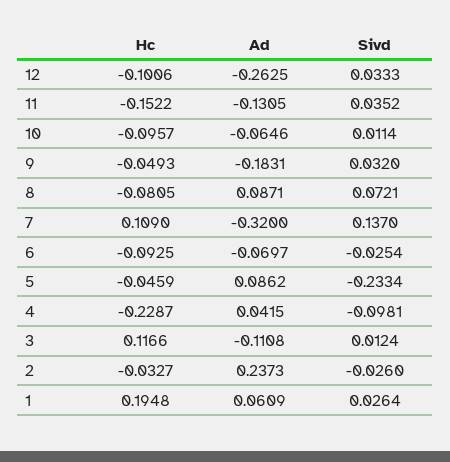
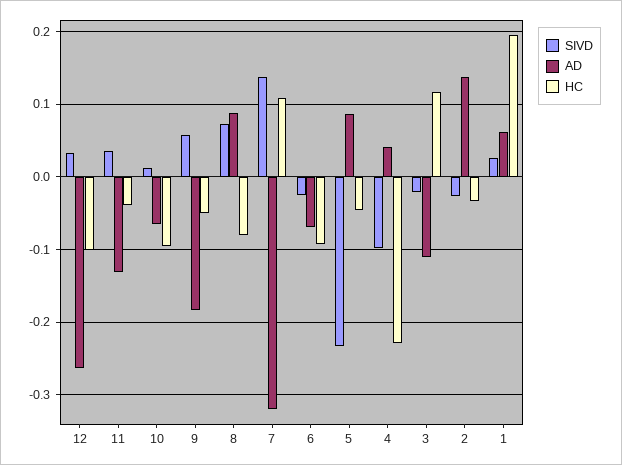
  {
    "Hc": {
      "12": -0.1006,
-     "11": -0.1522,
+     "11": -0.04,
      "10": -0.0957,
      "9": -0.0493,
      "8": -0.0805,
      "7": 0.109,
      "6": -0.0925,
      "5": -0.0459,
      "4": -0.2287,
      "3": 0.1166,
      "2": -0.0327,
      "1": 0.1948
    },
    "Ad": {
      "12": -0.2625,
      "11": -0.1305,
      "10": -0.0646,
      "9": -0.1831,
      "8": 0.0871,
      "7": -0.32,
      "6": -0.0697,
      "5": 0.0862,
      "4": 0.0415,
      "3": -0.1108,
-     "2": 0.2373,
+     "2": 0.14,
      "1": 0.0609
    },
    "Sivd": {
      "12": 0.0333,
      "11": 0.0352,
      "10": 0.0114,
-     "9": 0.032,
+     "9": 0.06,
      "8": 0.0721,
      "7": 0.137,
      "6": -0.0254,
      "5": -0.2334,
      "4": -0.0981,
-     "3": 0.0124,
+     "3": -0.02,
      "2": -0.026,
      "1": 0.0264
    }
  }

